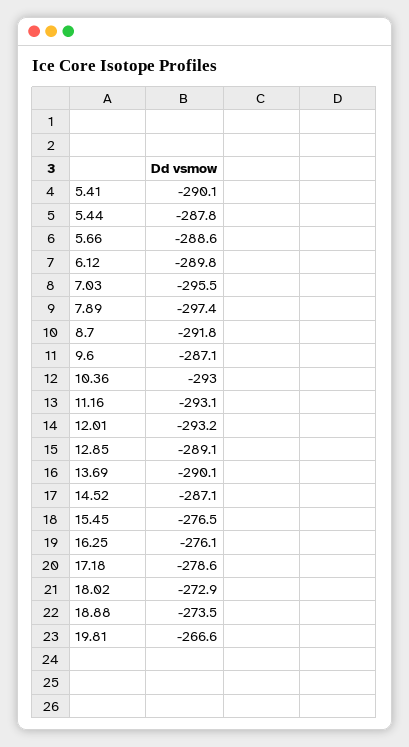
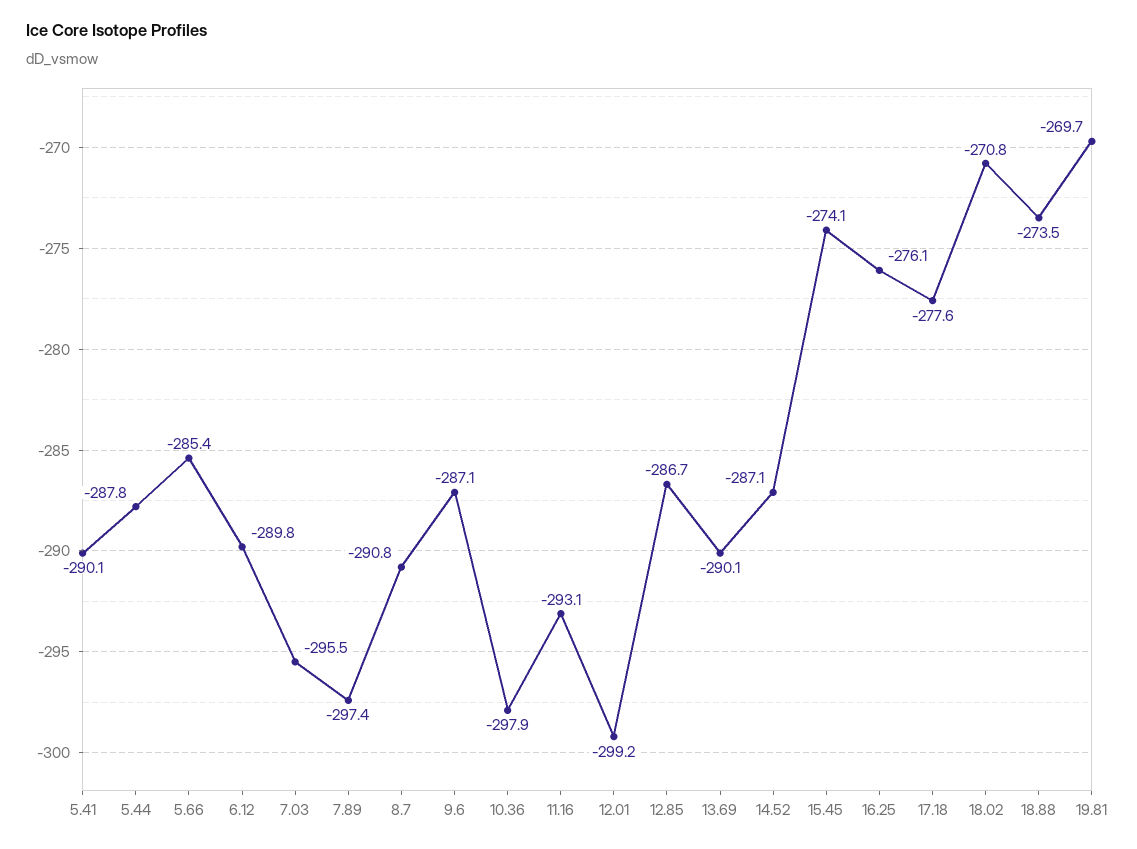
  {
    "5.41": -290.1,
    "5.44": -287.8,
-   "5.66": -288.6,
+   "5.66": -285.4,
    "6.12": -289.8,
    "7.03": -295.5,
    "7.89": -297.4,
-   "8.7": -291.8,
+   "8.7": -290.8,
    "9.6": -287.1,
-   "10.36": -293,
+   "10.36": -297.9,
    "11.16": -293.1,
-   "12.01": -293.2,
+   "12.01": -299.2,
-   "12.85": -289.1,
+   "12.85": -286.7,
    "13.69": -290.1,
    "14.52": -287.1,
-   "15.45": -276.5,
+   "15.45": -274.1,
    "16.25": -276.1,
-   "17.18": -278.6,
+   "17.18": -277.6,
-   "18.02": -272.9,
+   "18.02": -270.8,
    "18.88": -273.5,
-   "19.81": -266.6
+   "19.81": -269.7
  }

